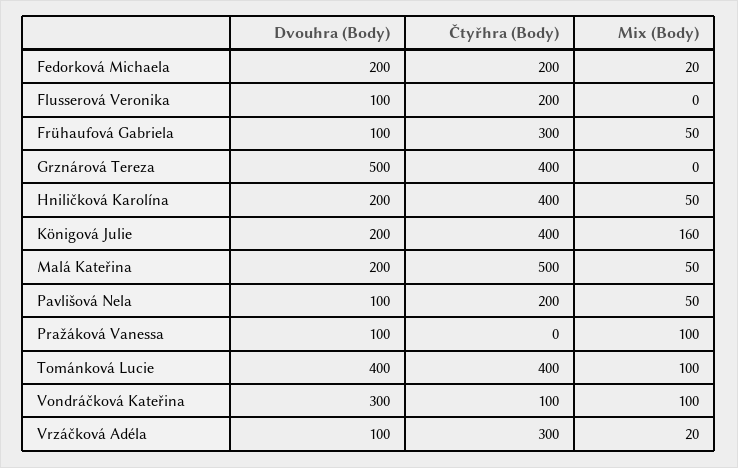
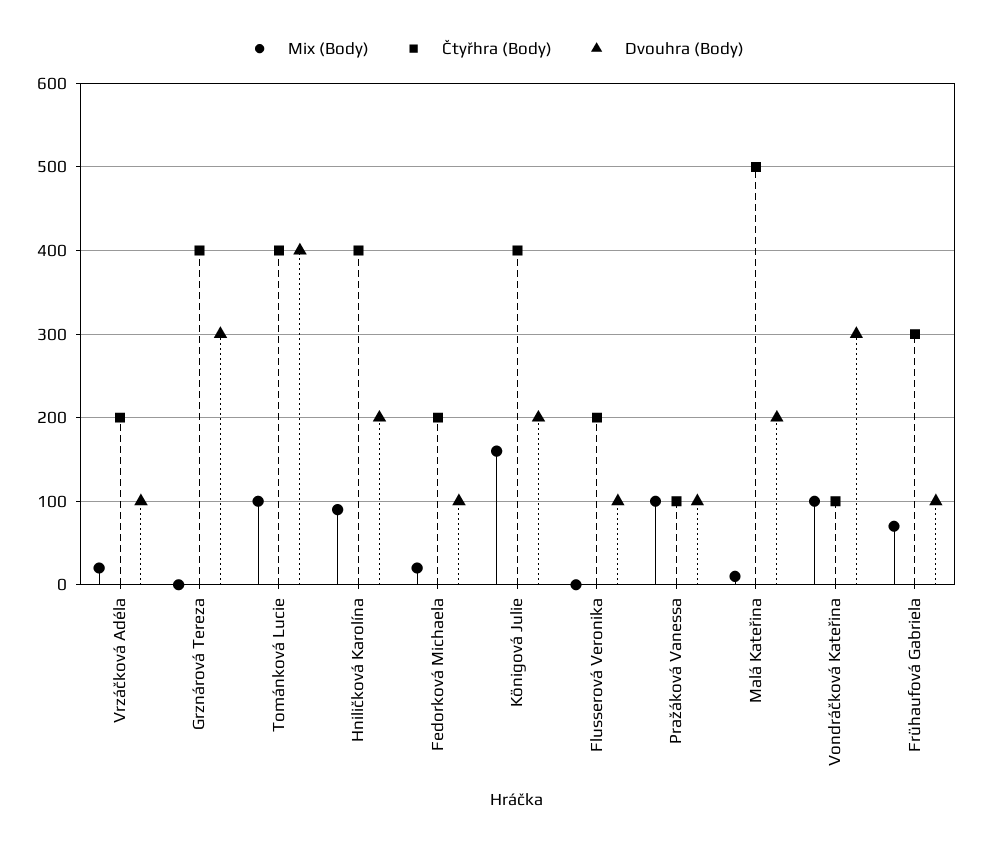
  {
    "Dvouhra (Body)": {
-     "Fedorková Michaela": 200,
+     "Fedorková Michaela": 100,
      "Flusserová Veronika": 100,
      "Frühaufová Gabriela": 100,
-     "Grznárová Tereza": 500,
+     "Grznárová Tereza": 300,
      "Hniličková Karolína": 200,
      "Königová Julie": 200,
      "Malá Kateřina": 200,
-     "Pavlišová Nela": 100,
      "Pražáková Vanessa": 100,
      "Tománková Lucie": 400,
      "Vondráčková Kateřina": 300,
      "Vrzáčková Adéla": 100
    },
    "Čtyřhra (Body)": {
      "Fedorková Michaela": 200,
      "Flusserová Veronika": 200,
      "Frühaufová Gabriela": 300,
      "Grznárová Tereza": 400,
      "Hniličková Karolína": 400,
      "Königová Julie": 400,
      "Malá Kateřina": 500,
-     "Pavlišová Nela": 200,
-     "Pražáková Vanessa": 0,
+     "Pražáková Vanessa": 100,
      "Tománková Lucie": 400,
      "Vondráčková Kateřina": 100,
-     "Vrzáčková Adéla": 300
+     "Vrzáčková Adéla": 200
    },
    "Mix (Body)": {
      "Fedorková Michaela": 20,
      "Flusserová Veronika": 0,
-     "Frühaufová Gabriela": 50,
+     "Frühaufová Gabriela": 70,
      "Grznárová Tereza": 0,
-     "Hniličková Karolína": 50,
+     "Hniličková Karolína": 90,
      "Königová Julie": 160,
-     "Malá Kateřina": 50,
+     "Malá Kateřina": 10,
-     "Pavlišová Nela": 50,
      "Pražáková Vanessa": 100,
      "Tománková Lucie": 100,
      "Vondráčková Kateřina": 100,
      "Vrzáčková Adéla": 20
    }
  }

